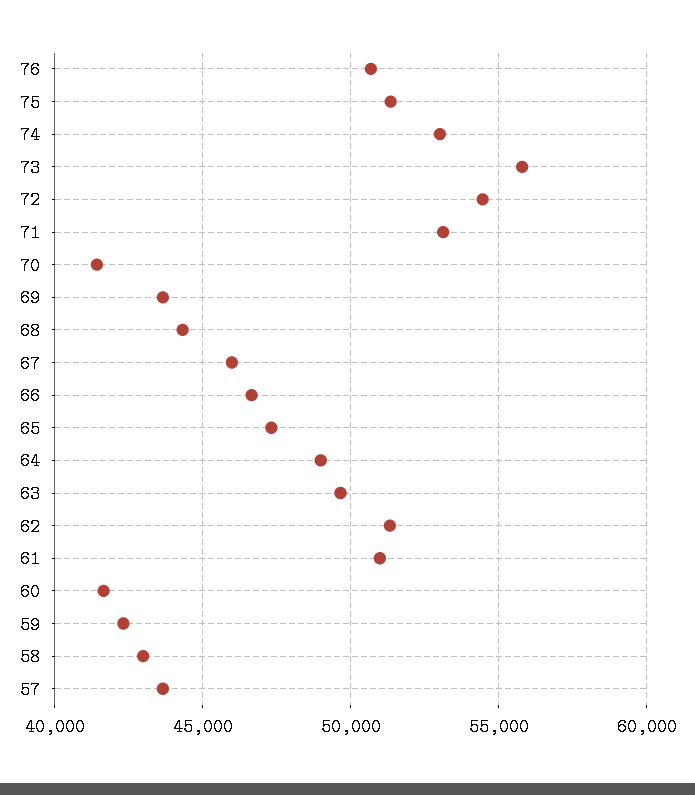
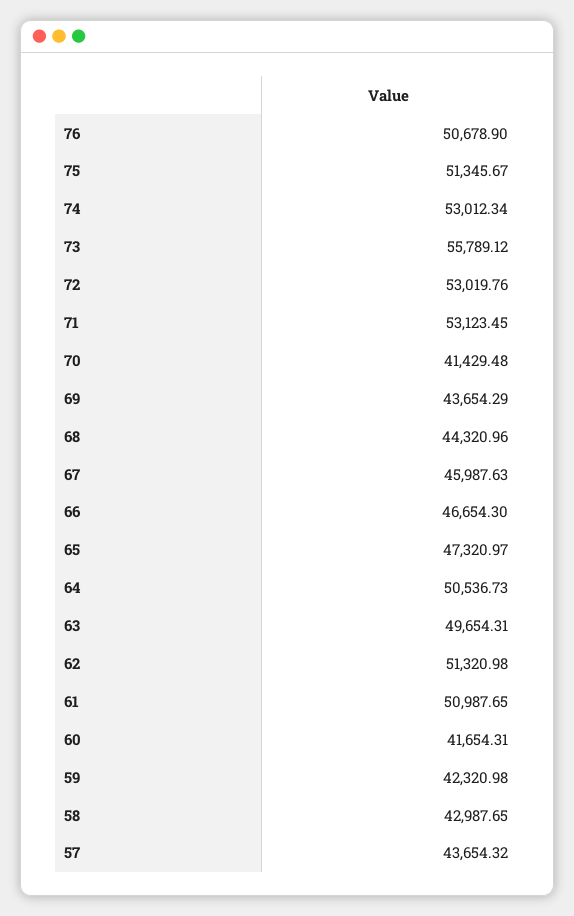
  {
    "76": 50678.9,
    "75": 51345.67,
    "74": 53012.34,
    "73": 55789.12,
-   "72": 54500,
+   "72": 53019.76,
    "71": 53123.45,
    "70": 41429.48,
    "69": 43654.29,
    "68": 44320.96,
    "67": 45987.63,
    "66": 46654.3,
    "65": 47320.97,
-   "64": 49000,
+   "64": 50536.73,
    "63": 49654.31,
    "62": 51320.98,
    "61": 50987.65,
    "60": 41654.31,
    "59": 42320.98,
    "58": 42987.65,
    "57": 43654.32
  }

